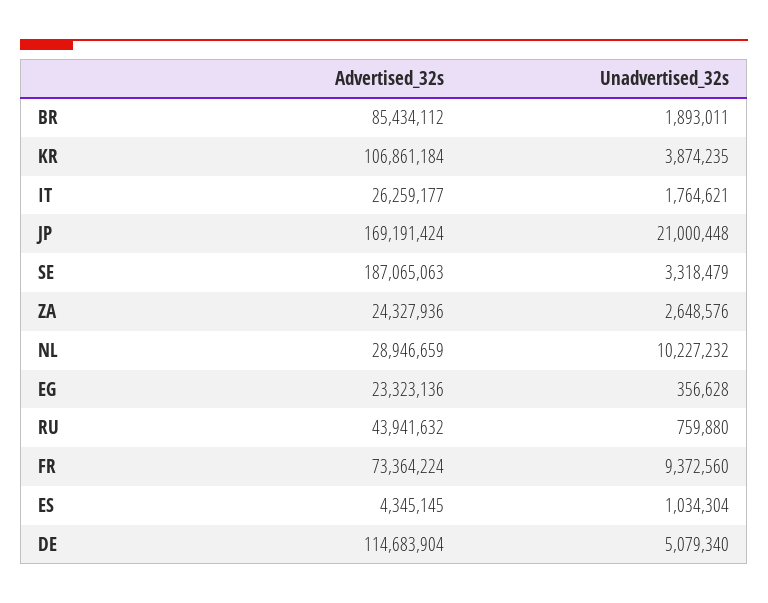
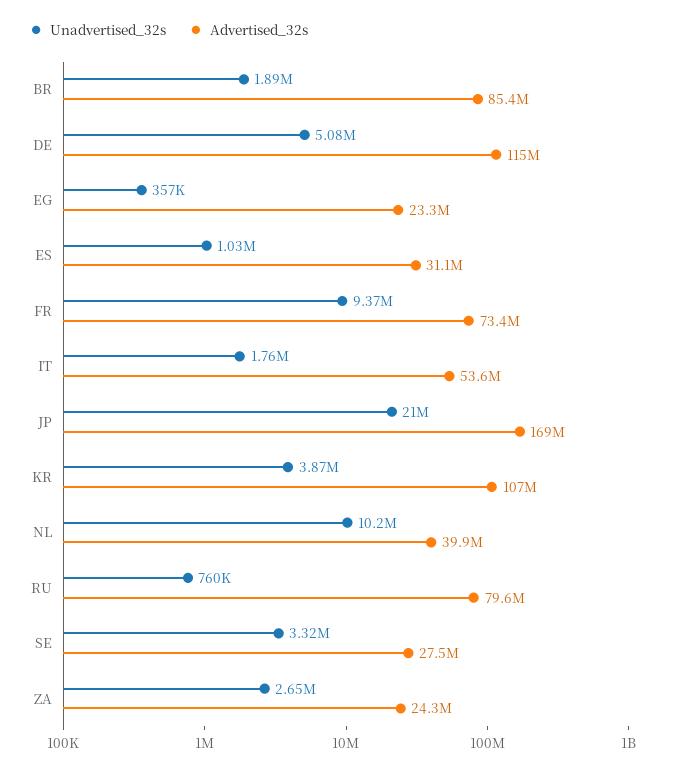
  {
    "Advertised_32s": {
      "BR": 85434112,
      "KR": 106861184,
-     "IT": 26259177,
+     "IT": 53600000,
      "JP": 169191424,
-     "SE": 187065063,
+     "SE": 27500000,
      "ZA": 24327936,
-     "NL": 28946659,
+     "NL": 39900000,
      "EG": 23323136,
-     "RU": 43941632,
+     "RU": 79600000,
      "FR": 73364224,
-     "ES": 4345145,
+     "ES": 31100000,
      "DE": 114683904
    },
    "Unadvertised_32s": {
      "BR": 1893011,
      "KR": 3874235,
      "IT": 1764621,
      "JP": 21000448,
      "SE": 3318479,
      "ZA": 2648576,
      "NL": 10227232,
      "EG": 356628,
      "RU": 759880,
      "FR": 9372560,
      "ES": 1034304,
      "DE": 5079340
    }
  }

